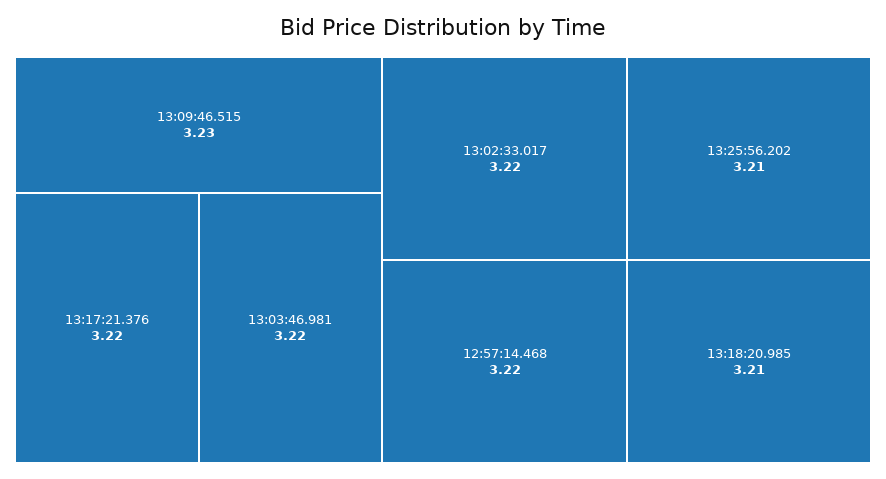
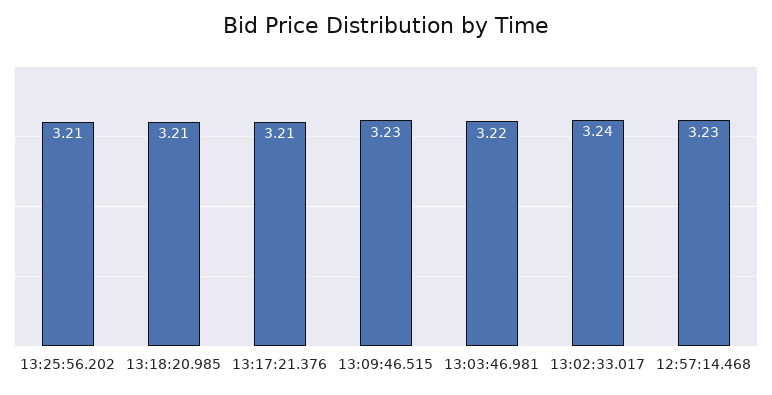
  {
    "13:09:46.515": 3.23,
-   "13:17:21.376": 3.22,
+   "13:17:21.376": 3.21,
    "13:03:46.981": 3.22,
-   "13:02:33.017": 3.22,
+   "13:02:33.017": 3.24,
-   "12:57:14.468": 3.22,
+   "12:57:14.468": 3.23,
    "13:25:56.202": 3.21,
    "13:18:20.985": 3.21
  }

